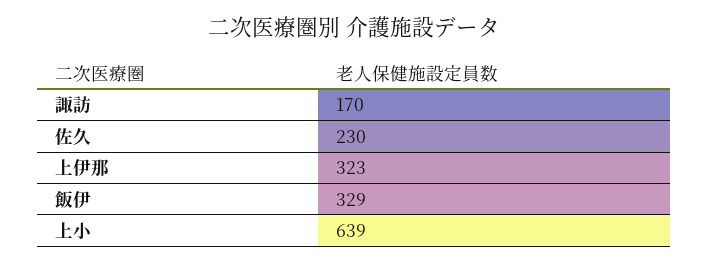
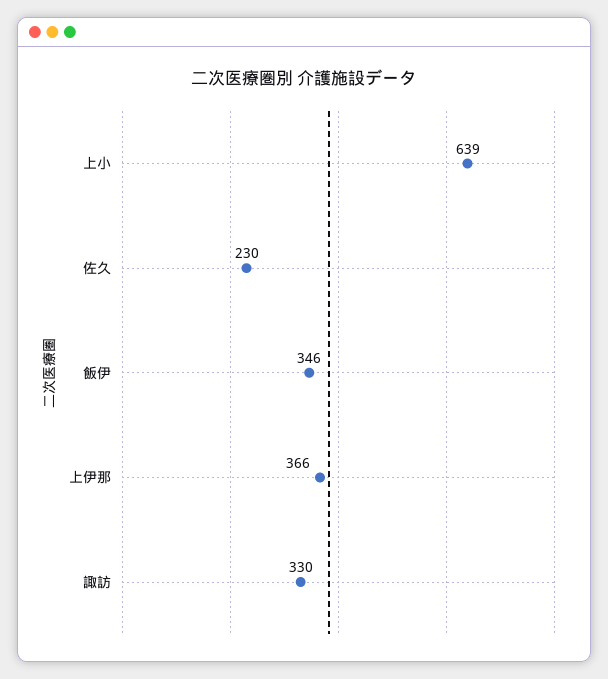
  {
-   "諏訪": 170,
+   "諏訪": 330,
    "佐久": 230,
-   "上伊那": 323,
+   "上伊那": 366,
-   "飯伊": 329,
+   "飯伊": 346,
    "上小": 639
  }

